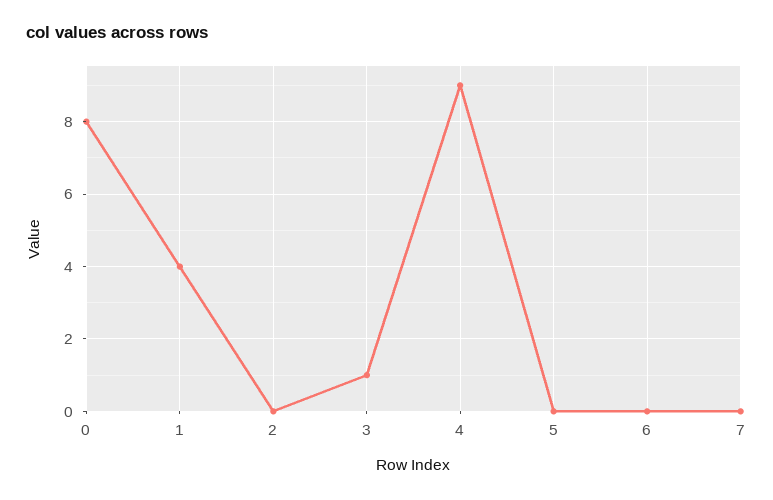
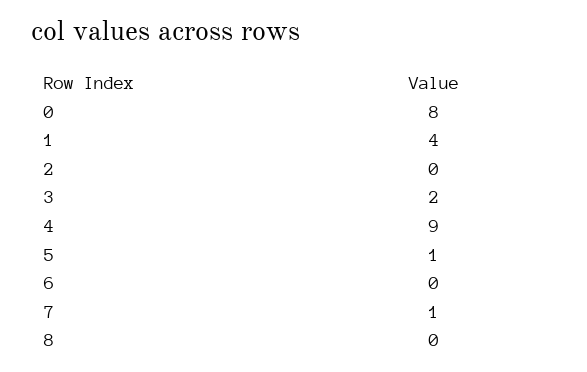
  {
    "0": 8,
    "1": 4,
    "2": 0,
-   "3": 1,
+   "3": 2,
    "4": 9,
-   "5": 0,
+   "5": 1,
    "6": 0,
-   "7": 0
+   "7": 1,
+   "8": 0
  }

